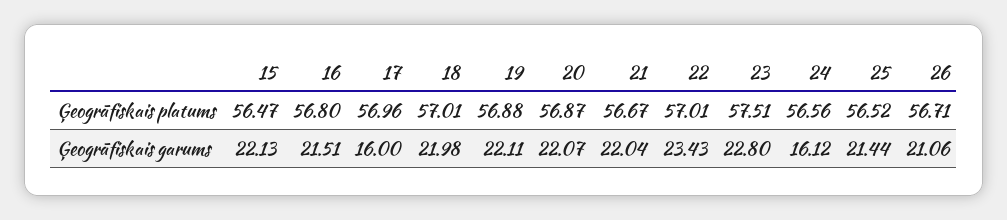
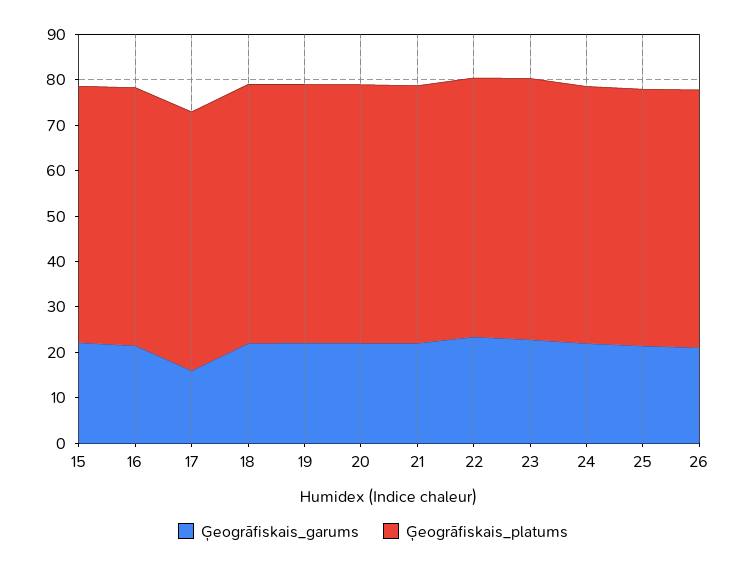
  {
    "Ģeogrāfiskais platums": {
      "15": 56.47,
      "16": 56.8,
      "17": 56.96,
      "18": 57.01,
      "19": 56.88,
      "20": 56.87,
      "21": 56.67,
      "22": 57.01,
      "23": 57.51,
      "24": 56.56,
      "25": 56.52,
      "26": 56.71
    },
    "Ģeogrāfiskais garums": {
      "15": 22.13,
      "16": 21.51,
      "17": 16,
      "18": 21.98,
      "19": 22.11,
      "20": 22.07,
      "21": 22.04,
      "22": 23.43,
      "23": 22.8,
-     "24": 16.12,
+     "24": 22,
      "25": 21.44,
      "26": 21.06
    }
  }

